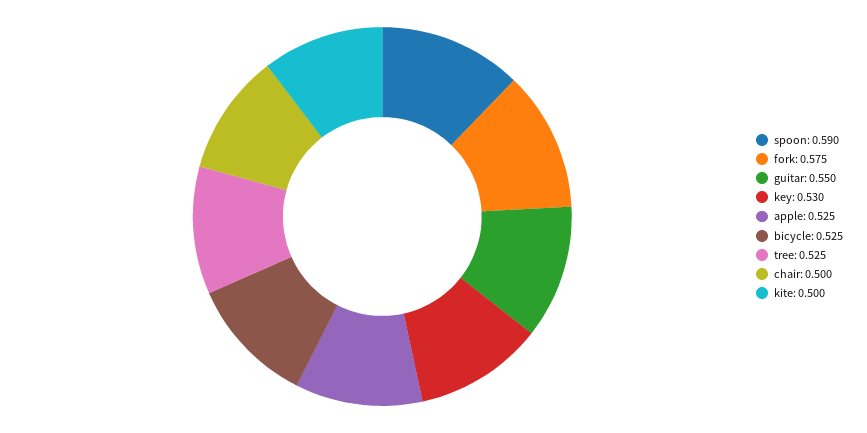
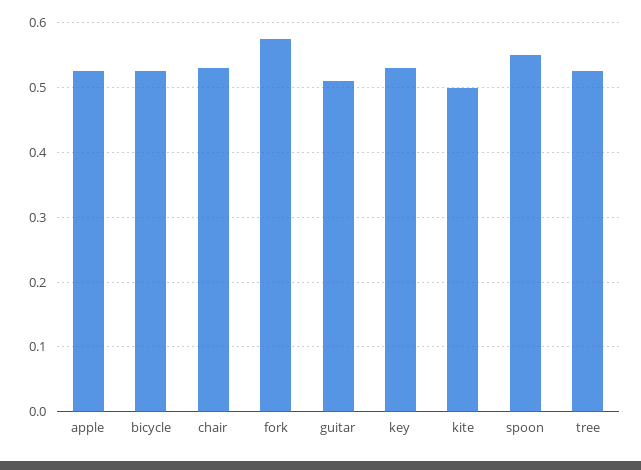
  {
-   "spoon": 0.59,
+   "spoon": 0.55,
    "fork": 0.575,
-   "guitar": 0.55,
+   "guitar": 0.51,
    "key": 0.53,
    "apple": 0.525,
    "bicycle": 0.525,
    "tree": 0.525,
-   "chair": 0.5,
+   "chair": 0.53,
    "kite": 0.5
  }

